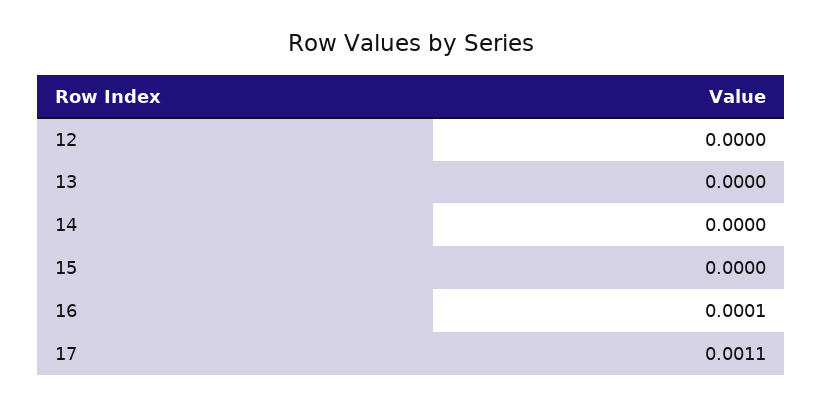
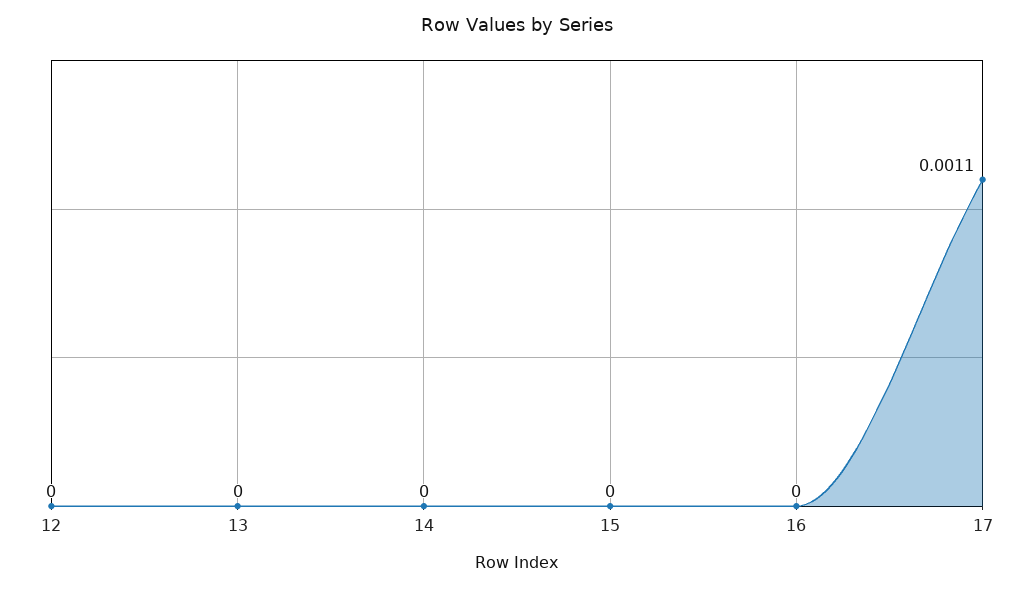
  {
    "12": 0,
    "13": 0,
    "14": 0,
    "15": 0,
-   "16": 0.0001,
+   "16": 0,
    "17": 0.0011
  }

